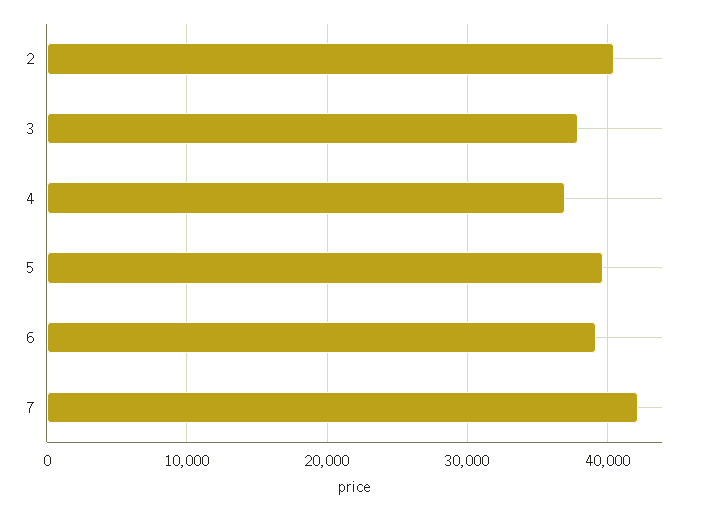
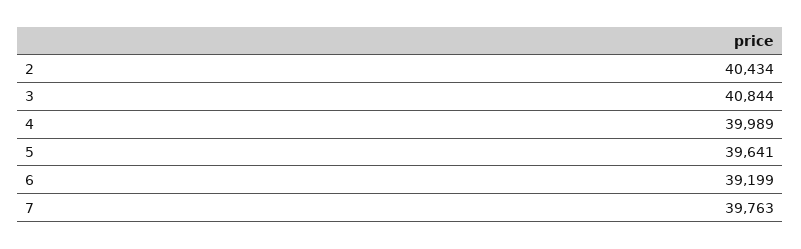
  {
    "2": 40434,
-   "3": 38000,
+   "3": 40844,
-   "4": 37000,
+   "4": 39989,
    "5": 39641,
    "6": 39199,
-   "7": 42000
+   "7": 39763
  }

